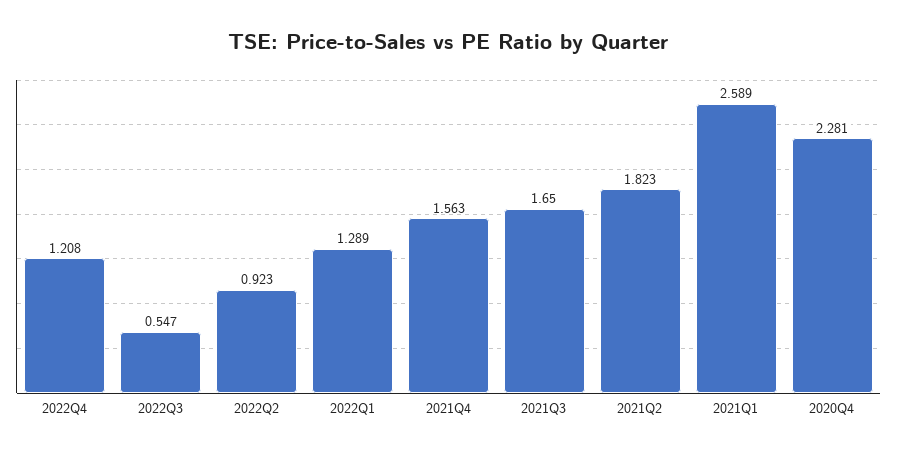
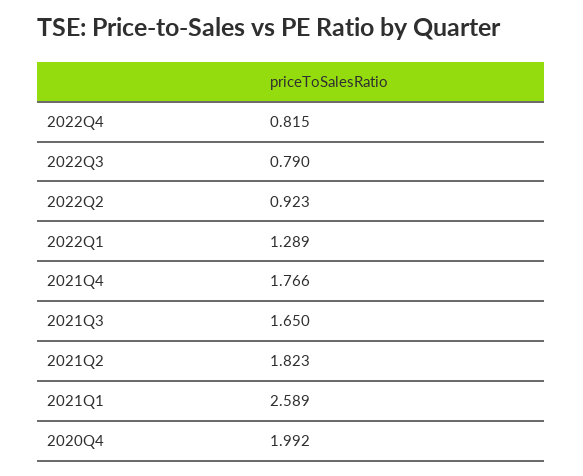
  {
-   "2022Q4": 1.208,
+   "2022Q4": 0.815,
-   "2022Q3": 0.547,
+   "2022Q3": 0.79,
    "2022Q2": 0.923,
    "2022Q1": 1.289,
-   "2021Q4": 1.563,
+   "2021Q4": 1.766,
    "2021Q3": 1.65,
    "2021Q2": 1.823,
    "2021Q1": 2.589,
-   "2020Q4": 2.281
+   "2020Q4": 1.992
  }

